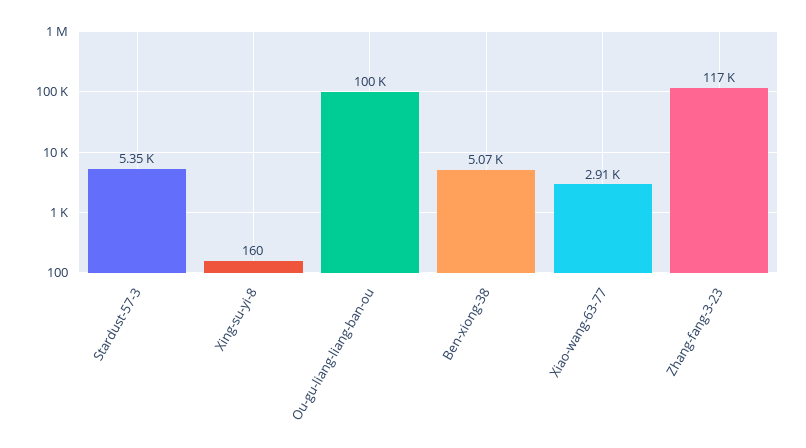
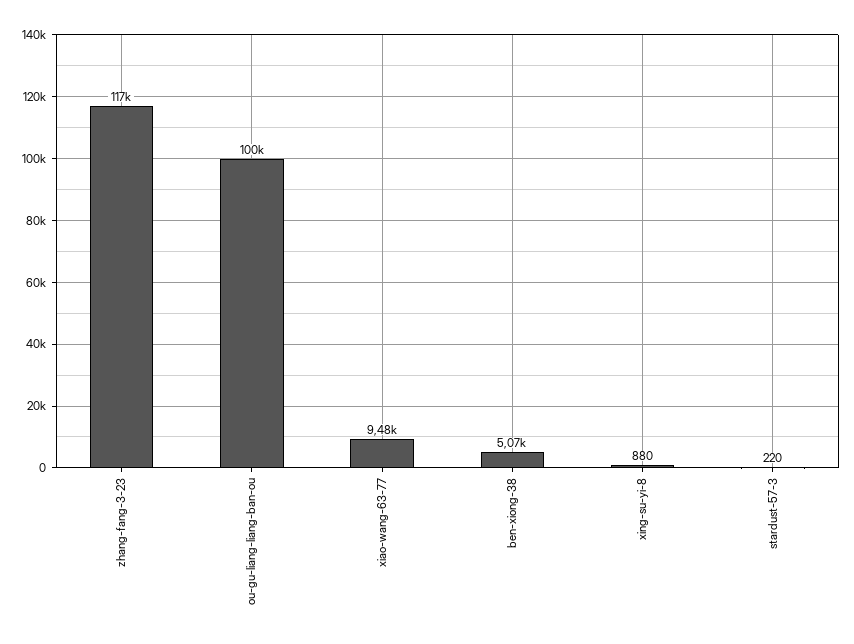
  {
-   "Stardust-57-3": 5350,
+   "Stardust-57-3": 220,
-   "Xing-su-yi-8": 160,
+   "Xing-su-yi-8": 880,
    "Ou-gu-liang-liang-ban-ou": 100000,
    "Ben-xiong-38": 5070,
-   "Xiao-wang-63-77": 2910,
+   "Xiao-wang-63-77": 9480,
    "Zhang-fang-3-23": 117000
  }

